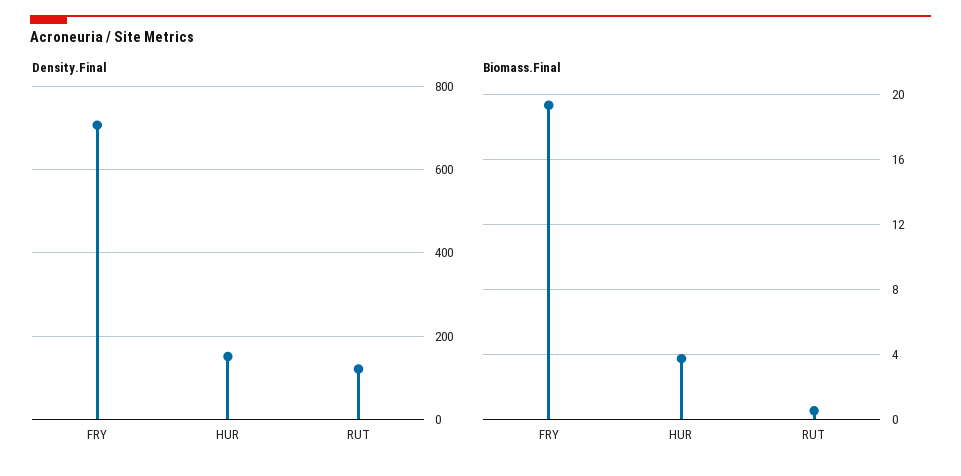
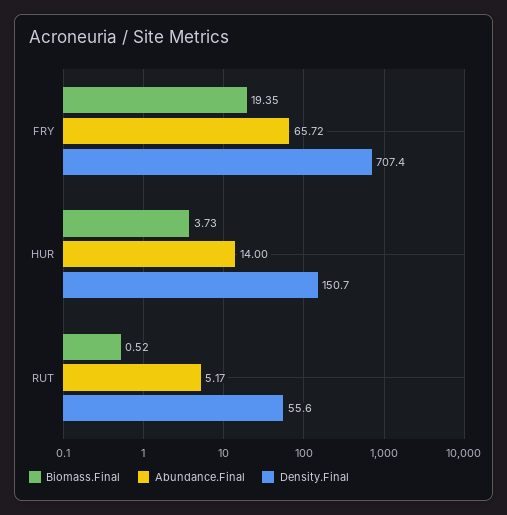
  {
    "Density.Final": {
      "FRY": 707.4,
      "HUR": 150.7,
-     "RUT": 120
+     "RUT": 55.6
    },
    "Biomass.Final": {
      "FRY": 19.35,
      "HUR": 3.73,
      "RUT": 0.52
-   }
+   },
+   "Abundance.Final": {
+     "FRY": 65.72,
+     "HUR": 14,
+     "RUT": 5.17
+   }
  }

